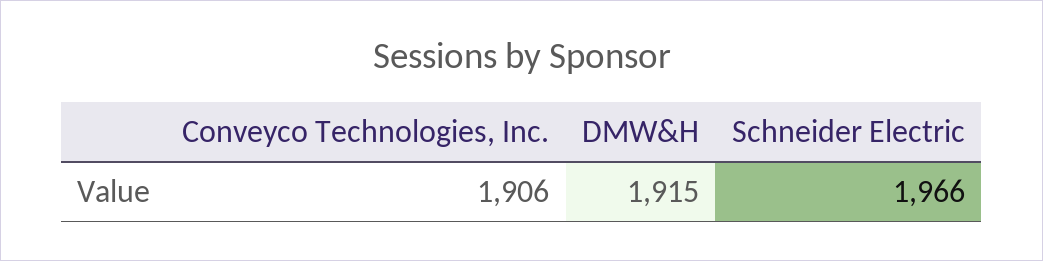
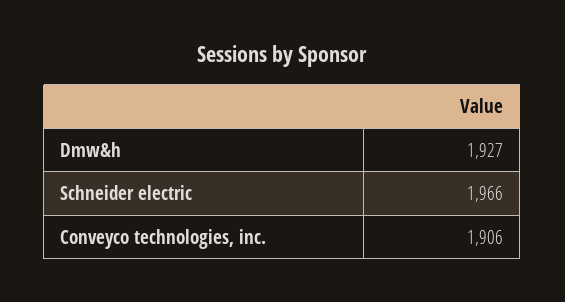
  {
    "Conveyco Technologies, Inc.": 1906,
-   "DMW&H": 1915,
+   "DMW&H": 1927,
    "Schneider Electric": 1966
  }

